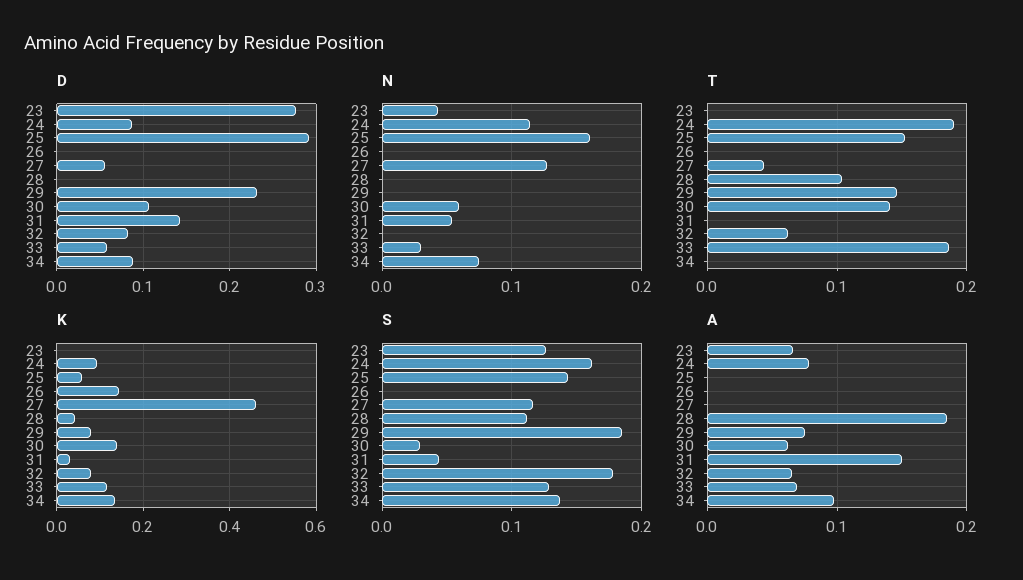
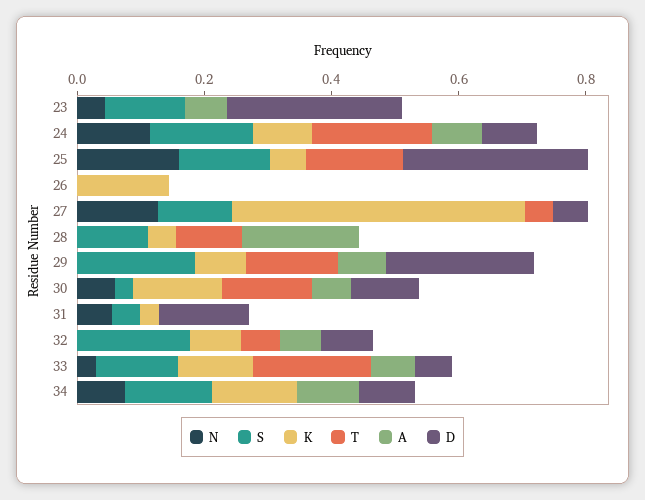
  {
    "D": {
      "23": 0.28,
      "24": 0.09,
      "25": 0.29,
      "26": 0,
      "27": 0.06,
      "28": 0,
      "29": 0.23,
      "30": 0.11,
      "31": 0.14,
      "32": 0.08,
      "33": 0.06,
      "34": 0.09
    },
    "N": {
      "23": 0.04,
      "24": 0.11,
      "25": 0.16,
      "26": 0,
      "27": 0.13,
      "28": 0,
      "29": 0,
      "30": 0.06,
      "31": 0.05,
      "32": 0,
      "33": 0.03,
      "34": 0.08
    },
    "T": {
      "23": 0,
      "24": 0.19,
      "25": 0.15,
      "26": 0,
      "27": 0.04,
      "28": 0.1,
      "29": 0.15,
      "30": 0.14,
      "31": 0,
      "32": 0.06,
      "33": 0.19,
      "34": 0
    },
    "K": {
      "23": 0,
      "24": 0.1,
      "25": 0.06,
      "26": 0.14,
      "27": 0.46,
      "28": 0.04,
      "29": 0.08,
      "30": 0.14,
      "31": 0.04,
      "32": 0.08,
      "33": 0.12,
      "34": 0.14
    },
    "S": {
      "23": 0.13,
      "24": 0.16,
      "25": 0.14,
      "26": 0,
      "27": 0.12,
      "28": 0.11,
      "29": 0.19,
      "30": 0.03,
      "31": 0.04,
      "32": 0.18,
      "33": 0.13,
      "34": 0.14
    },
    "A": {
      "23": 0.07,
      "24": 0.08,
      "25": 0,
      "26": 0,
      "27": 0,
      "28": 0.19,
      "29": 0.08,
      "30": 0.06,
-     "31": 0.15,
+     "31": 0,
      "32": 0.07,
      "33": 0.07,
      "34": 0.1
    }
  }

